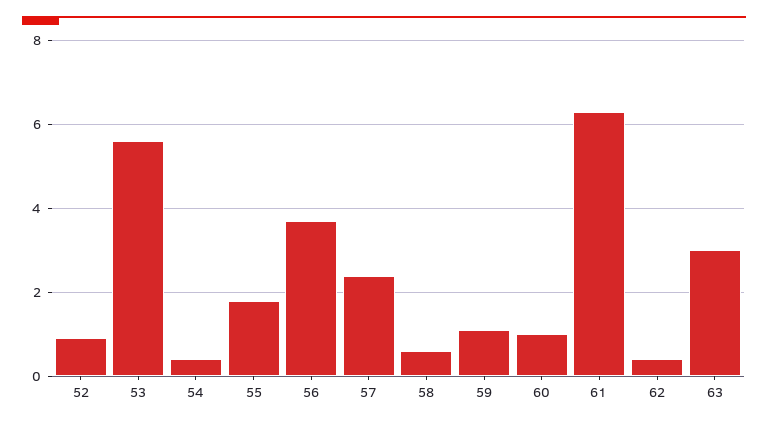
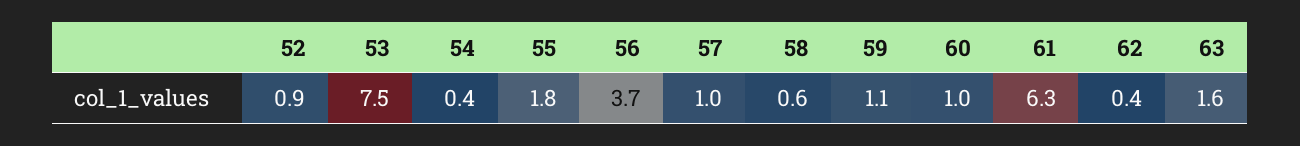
  {
    "52": 0.9,
-   "53": 5.5,
+   "53": 7.5,
    "54": 0.4,
    "55": 1.8,
    "56": 3.7,
-   "57": 2.5,
+   "57": 1,
    "58": 0.6,
    "59": 1.1,
    "60": 1,
    "61": 6.3,
    "62": 0.4,
-   "63": 3
+   "63": 1.6
  }

